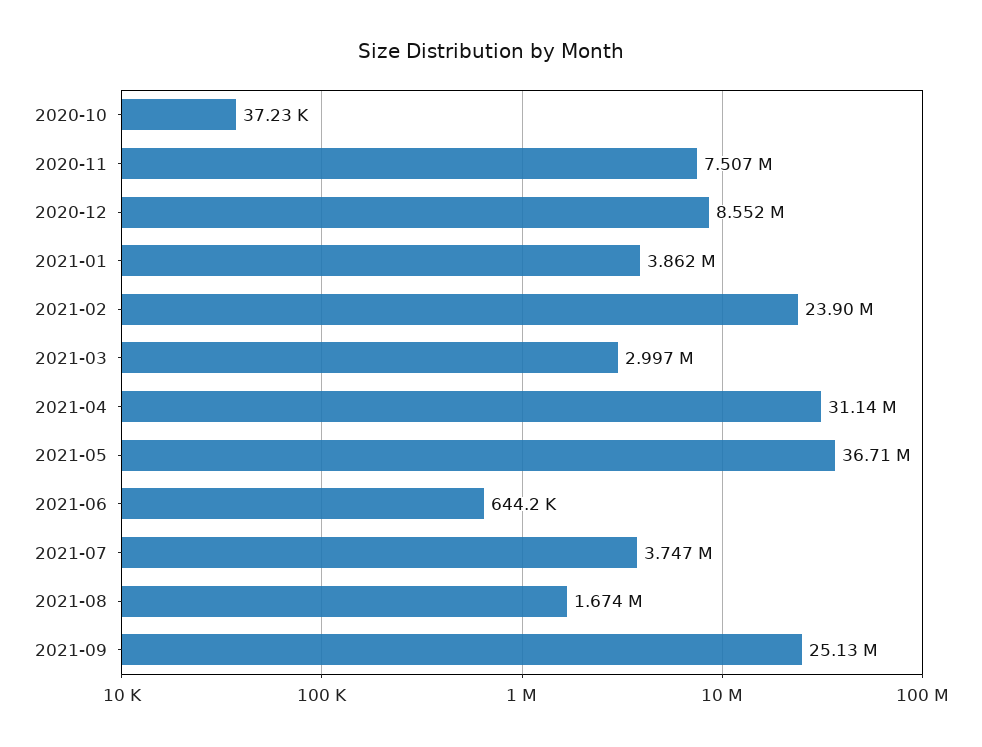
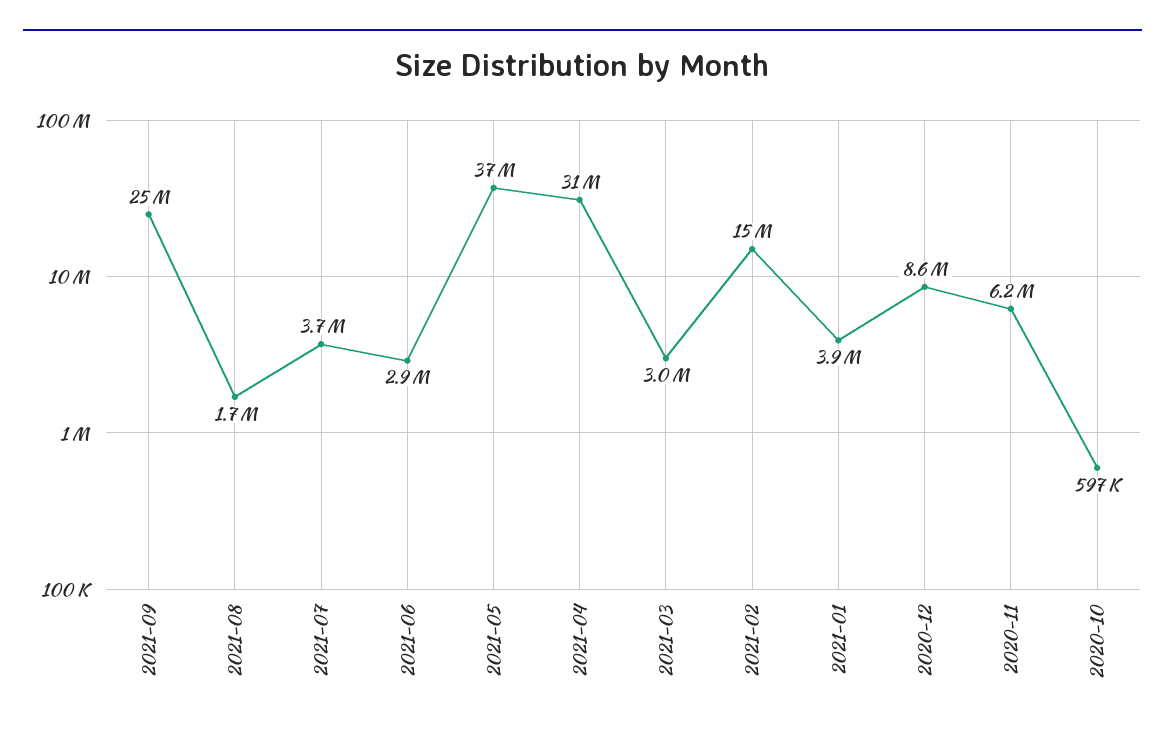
  {
-   "2020-10": 37230,
+   "2020-10": 597000,
-   "2020-11": 7507000,
+   "2020-11": 6200000,
    "2020-12": 8552000,
    "2021-01": 3862000,
-   "2021-02": 23900000,
+   "2021-02": 15000000,
    "2021-03": 2997000,
    "2021-04": 31140000,
    "2021-05": 36710000,
-   "2021-06": 644200,
+   "2021-06": 2900000,
    "2021-07": 3747000,
    "2021-08": 1674000,
    "2021-09": 25130000
  }

